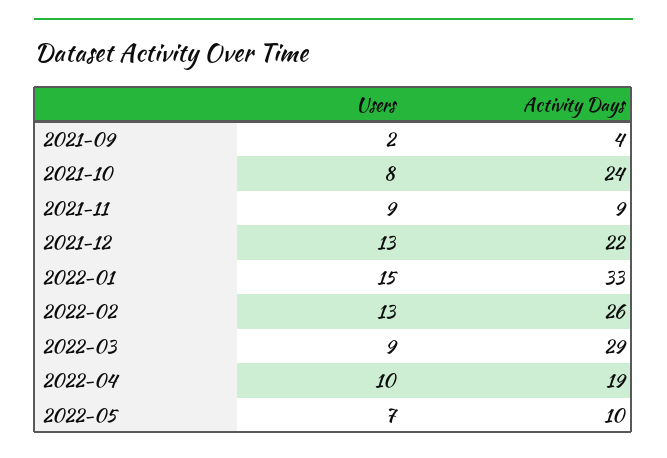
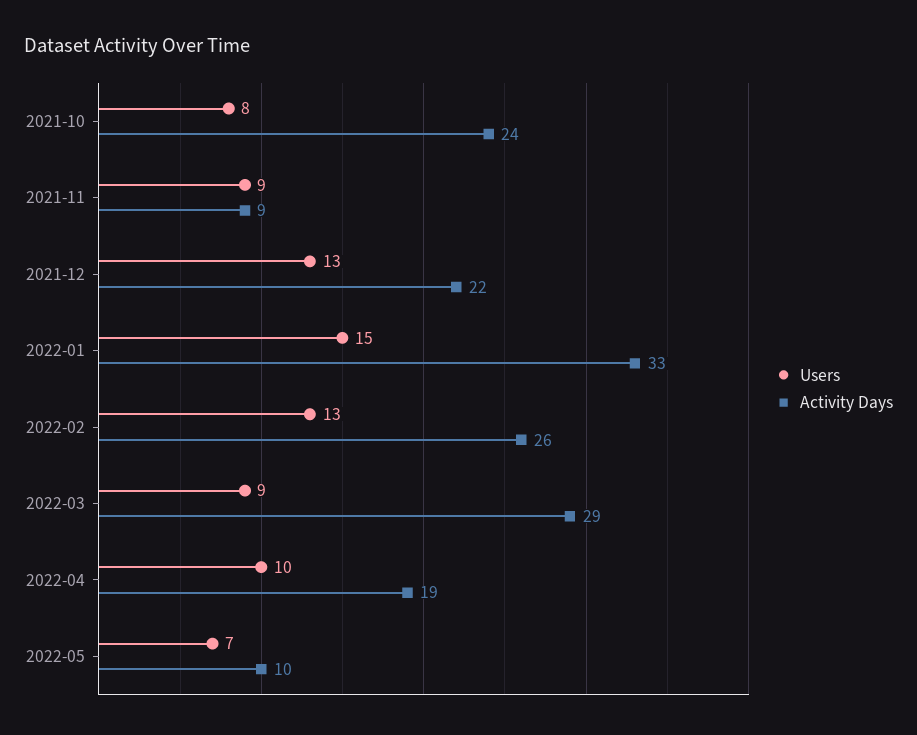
  {
    "Users": {
-     "2021-09": 2,
      "2021-10": 8,
      "2021-11": 9,
      "2021-12": 13,
      "2022-01": 15,
      "2022-02": 13,
      "2022-03": 9,
      "2022-04": 10,
      "2022-05": 7
    },
    "Activity Days": {
-     "2021-09": 4,
      "2021-10": 24,
      "2021-11": 9,
      "2021-12": 22,
      "2022-01": 33,
      "2022-02": 26,
      "2022-03": 29,
      "2022-04": 19,
      "2022-05": 10
    }
  }

